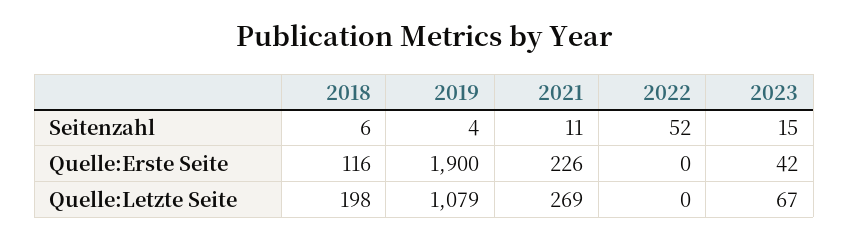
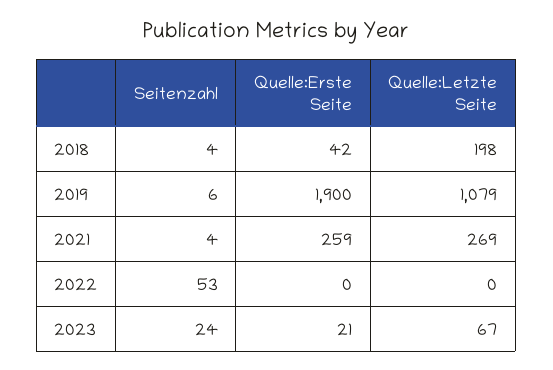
  {
    "2018": {
-     "Seitenzahl": 6,
+     "Seitenzahl": 4,
-     "Quelle:Erste Seite": 116,
+     "Quelle:Erste Seite": 42,
      "Quelle:Letzte Seite": 198
    },
    "2019": {
-     "Seitenzahl": 4,
+     "Seitenzahl": 6,
      "Quelle:Erste Seite": 1900,
      "Quelle:Letzte Seite": 1079
    },
    "2021": {
-     "Seitenzahl": 11,
+     "Seitenzahl": 4,
-     "Quelle:Erste Seite": 226,
+     "Quelle:Erste Seite": 259,
      "Quelle:Letzte Seite": 269
    },
    "2022": {
-     "Seitenzahl": 52,
+     "Seitenzahl": 53,
      "Quelle:Erste Seite": 0,
      "Quelle:Letzte Seite": 0
    },
    "2023": {
-     "Seitenzahl": 15,
+     "Seitenzahl": 24,
-     "Quelle:Erste Seite": 42,
+     "Quelle:Erste Seite": 21,
      "Quelle:Letzte Seite": 67
    }
  }

